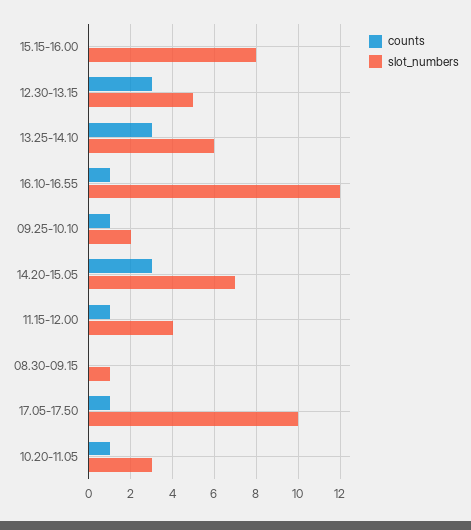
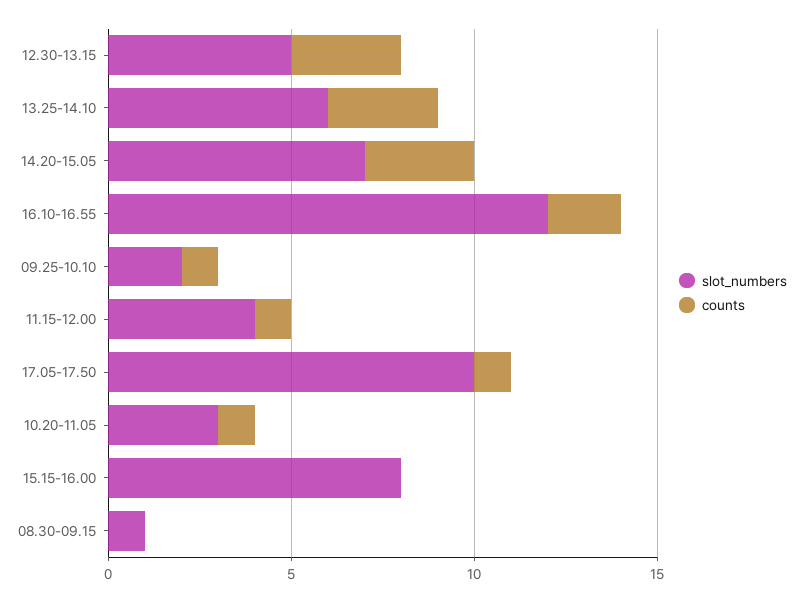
  {
    "counts": {
      "15.15-16.00": 0,
      "12.30-13.15": 3,
      "13.25-14.10": 3,
-     "16.10-16.55": 1,
+     "16.10-16.55": 2,
      "09.25-10.10": 1,
      "14.20-15.05": 3,
      "11.15-12.00": 1,
      "08.30-09.15": 0,
      "17.05-17.50": 1,
      "10.20-11.05": 1
    },
    "slot_numbers": {
      "15.15-16.00": 8,
      "12.30-13.15": 5,
      "13.25-14.10": 6,
      "16.10-16.55": 12,
      "09.25-10.10": 2,
      "14.20-15.05": 7,
      "11.15-12.00": 4,
      "08.30-09.15": 1,
      "17.05-17.50": 10,
      "10.20-11.05": 3
    }
  }

